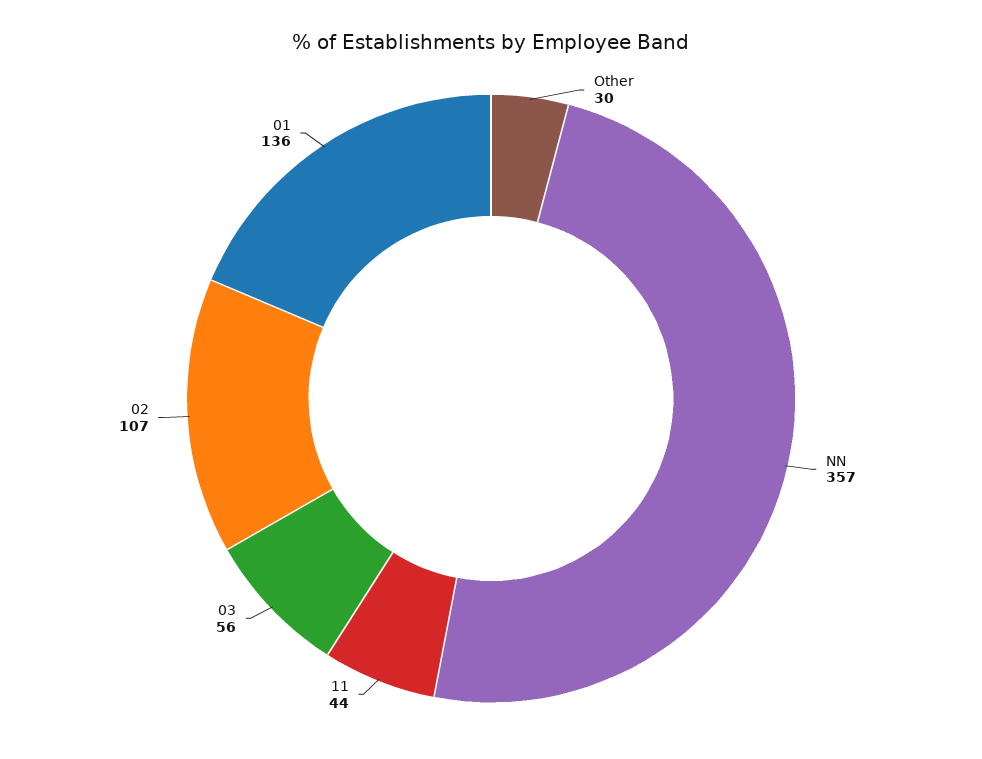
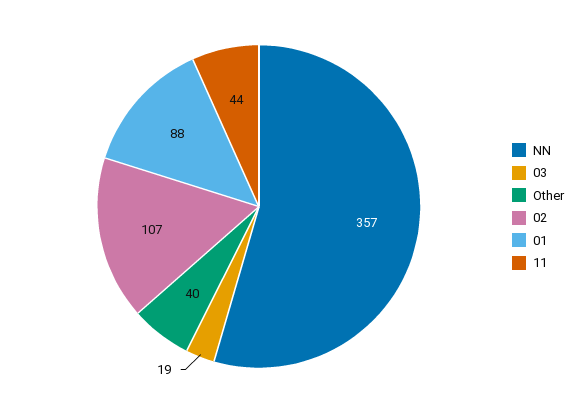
  {
-   "Other": 30,
+   "Other": 40,
    "NN": 357,
    "11": 44,
-   "03": 56,
+   "03": 19,
    "02": 107,
-   "01": 136
+   "01": 88
  }

